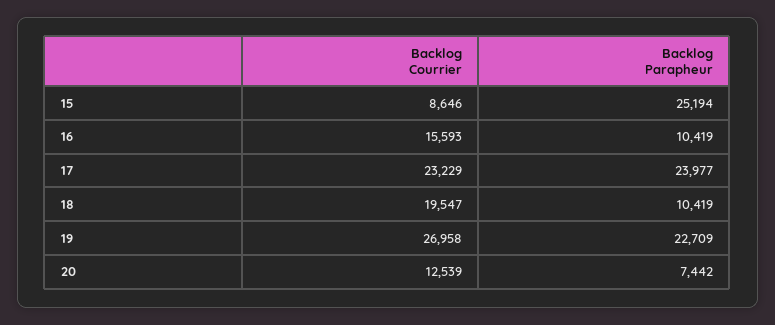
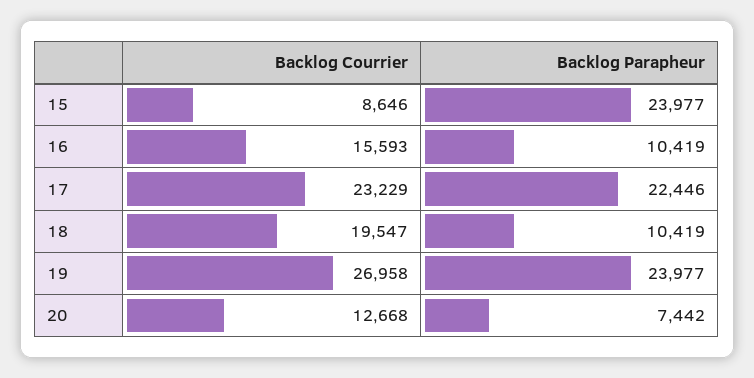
  {
    "Backlog Courrier": {
      "15": 8646,
      "16": 15593,
      "17": 23229,
      "18": 19547,
      "19": 26958,
-     "20": 12539
+     "20": 12668
    },
    "Backlog Parapheur": {
-     "15": 25194,
+     "15": 23977,
      "16": 10419,
-     "17": 23977,
+     "17": 22446,
      "18": 10419,
-     "19": 22709,
+     "19": 23977,
      "20": 7442
    }
  }

